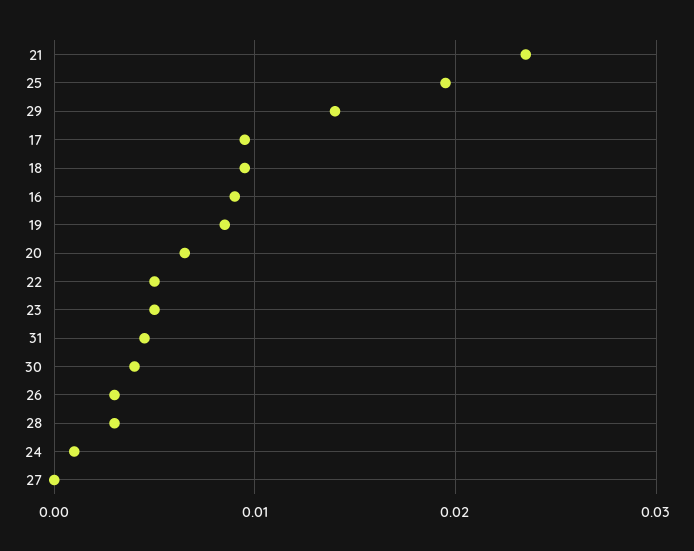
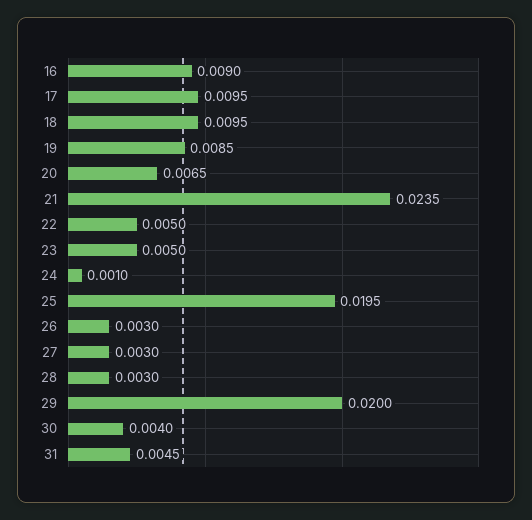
  {
    "21": 0.0235,
    "25": 0.0195,
-   "29": 0.014,
+   "29": 0.02,
    "17": 0.0095,
    "18": 0.0095,
    "16": 0.009,
    "19": 0.0085,
    "20": 0.0065,
    "22": 0.005,
    "23": 0.005,
    "31": 0.0045,
    "30": 0.004,
    "26": 0.003,
    "28": 0.003,
    "24": 0.001,
-   "27": 0
+   "27": 0.003
  }

